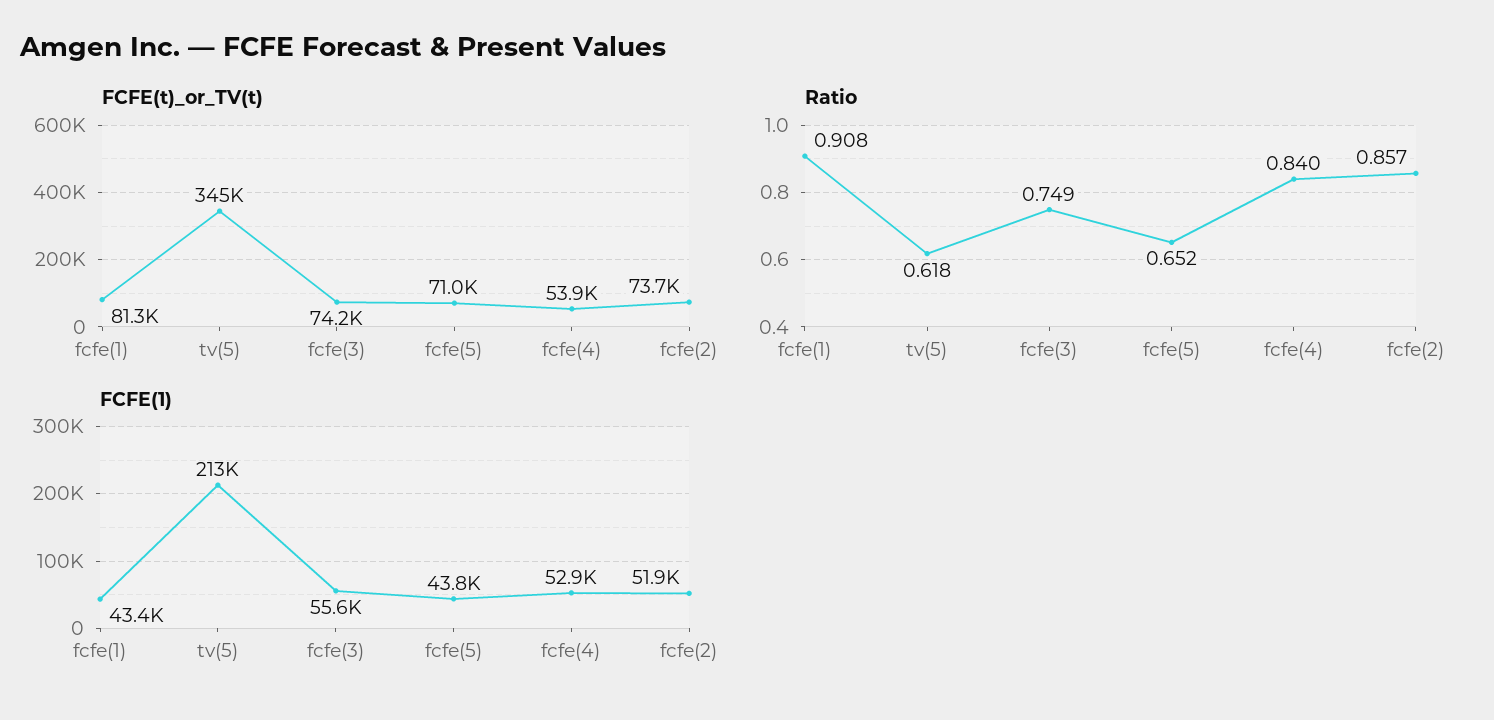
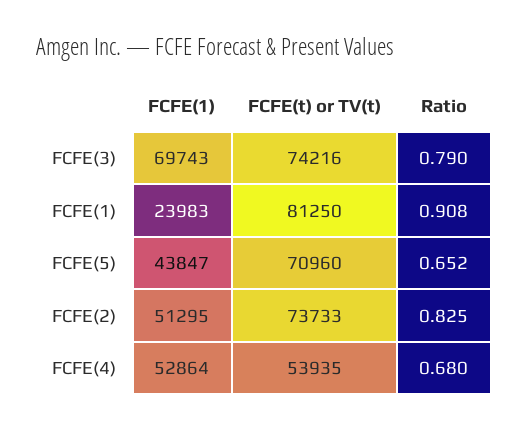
  {
    "FCFE(t)_or_TV(t)": {
      "fcfe(1)": 81250,
-     "tv(5)": 345000,
      "fcfe(3)": 74216,
      "fcfe(5)": 70960,
      "fcfe(4)": 53935,
      "fcfe(2)": 73733
    },
    "Ratio": {
      "fcfe(1)": 0.908,
-     "tv(5)": 0.618,
-     "fcfe(3)": 0.749,
+     "fcfe(3)": 0.79,
      "fcfe(5)": 0.652,
-     "fcfe(4)": 0.84,
+     "fcfe(4)": 0.68,
-     "fcfe(2)": 0.857
+     "fcfe(2)": 0.825
    },
    "FCFE(1)": {
-     "fcfe(1)": 43400,
+     "fcfe(1)": 23983,
-     "tv(5)": 213000,
-     "fcfe(3)": 55600,
+     "fcfe(3)": 69743,
      "fcfe(5)": 43847,
      "fcfe(4)": 52864,
-     "fcfe(2)": 51900
+     "fcfe(2)": 51295
    }
  }

